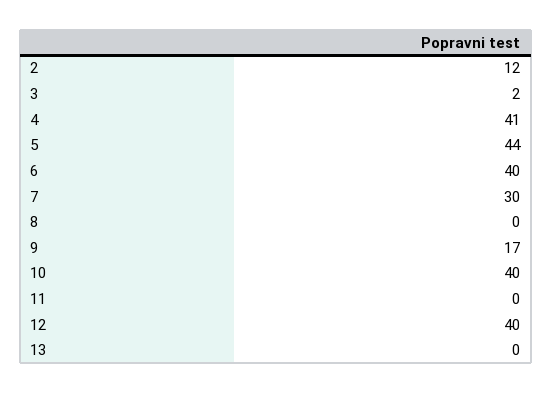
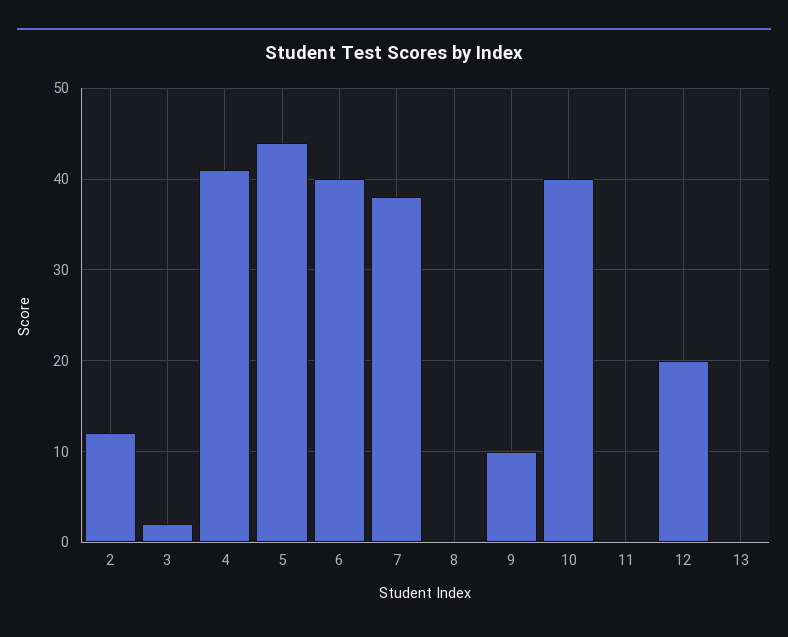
  {
    "2": 12,
    "3": 2,
    "4": 41,
    "5": 44,
    "6": 40,
-   "7": 30,
+   "7": 38,
    "8": 0,
-   "9": 17,
+   "9": 10,
    "10": 40,
    "11": 0,
-   "12": 40,
+   "12": 20,
    "13": 0
  }

